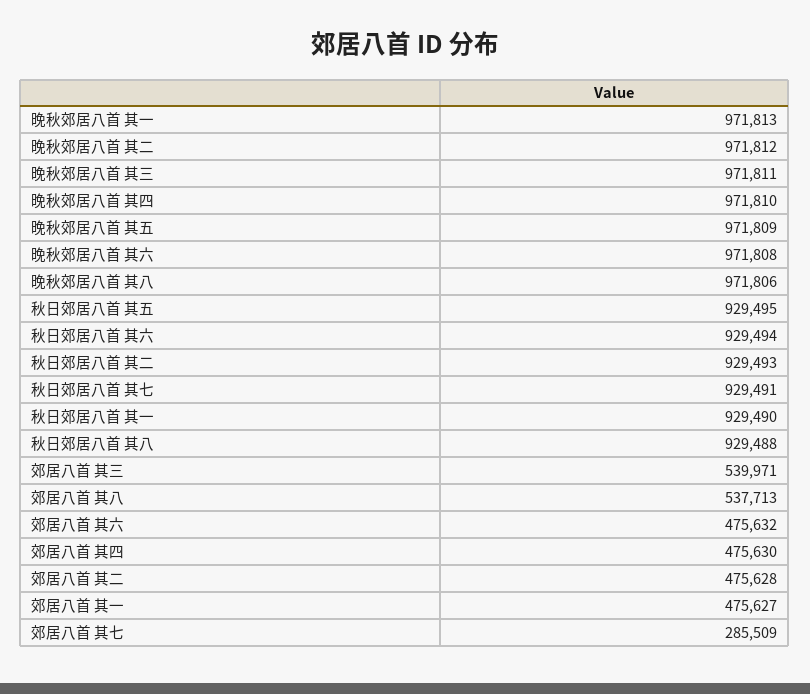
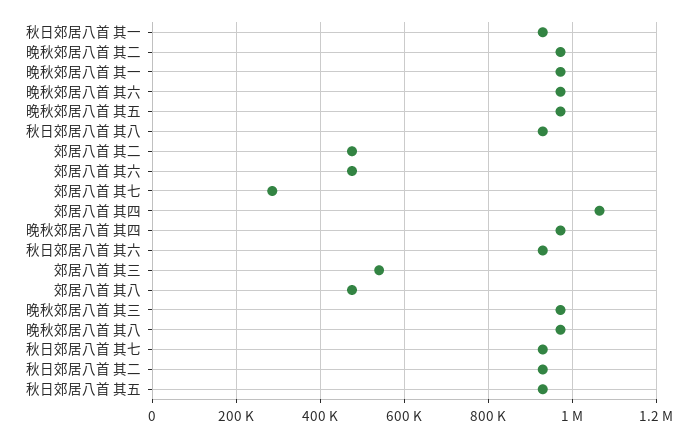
  {
    "晚秋郊居八首 其一": 971813,
    "晚秋郊居八首 其二": 971812,
    "晚秋郊居八首 其三": 971811,
    "晚秋郊居八首 其四": 971810,
    "晚秋郊居八首 其五": 971809,
    "晚秋郊居八首 其六": 971808,
    "晚秋郊居八首 其八": 971806,
    "秋日郊居八首 其五": 929495,
    "秋日郊居八首 其六": 929494,
    "秋日郊居八首 其二": 929493,
    "秋日郊居八首 其七": 929491,
    "秋日郊居八首 其一": 929490,
    "秋日郊居八首 其八": 929488,
    "郊居八首 其三": 539971,
-   "郊居八首 其八": 537713,
+   "郊居八首 其八": 480000,
    "郊居八首 其六": 475632,
-   "郊居八首 其四": 475630,
+   "郊居八首 其四": 1060000,
    "郊居八首 其二": 475628,
-   "郊居八首 其一": 475627,
    "郊居八首 其七": 285509
  }

